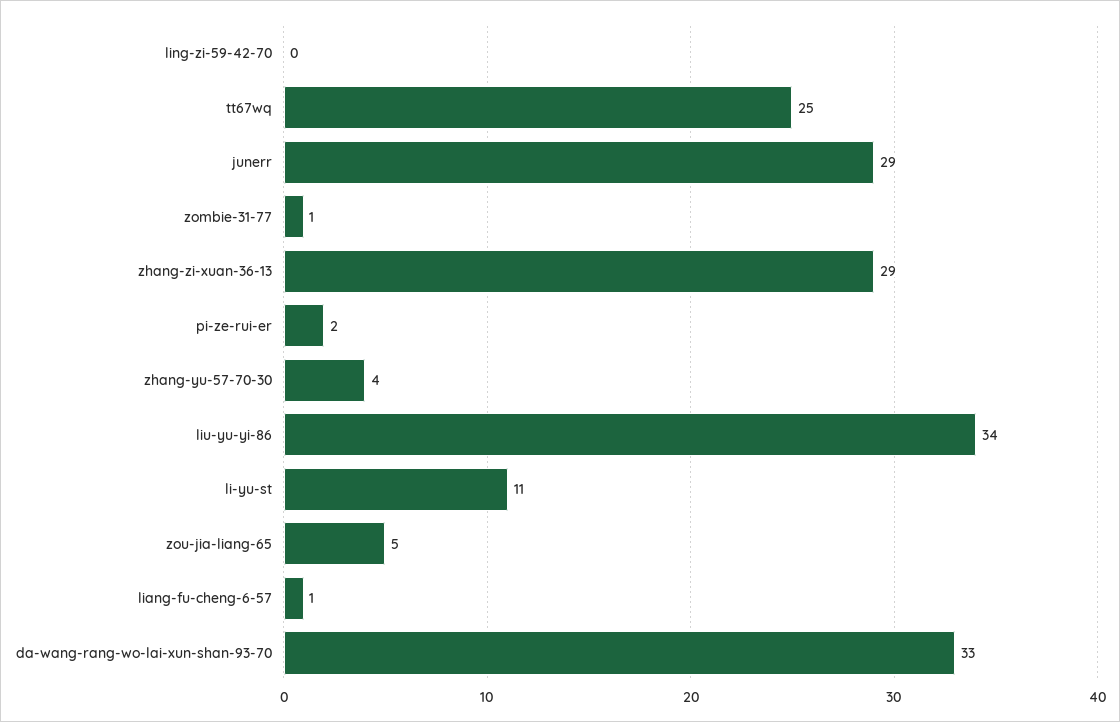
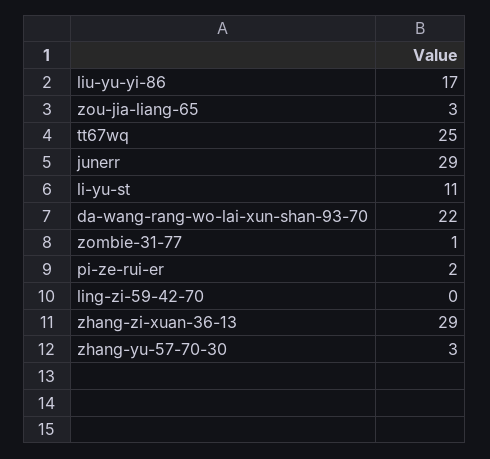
  {
    "ling-zi-59-42-70": 0,
    "tt67wq": 25,
    "junerr": 29,
    "zombie-31-77": 1,
    "zhang-zi-xuan-36-13": 29,
    "pi-ze-rui-er": 2,
-   "zhang-yu-57-70-30": 4,
+   "zhang-yu-57-70-30": 3,
-   "liu-yu-yi-86": 34,
+   "liu-yu-yi-86": 17,
    "li-yu-st": 11,
-   "zou-jia-liang-65": 5,
+   "zou-jia-liang-65": 3,
-   "liang-fu-cheng-6-57": 1,
-   "da-wang-rang-wo-lai-xun-shan-93-70": 33
+   "da-wang-rang-wo-lai-xun-shan-93-70": 22
  }

